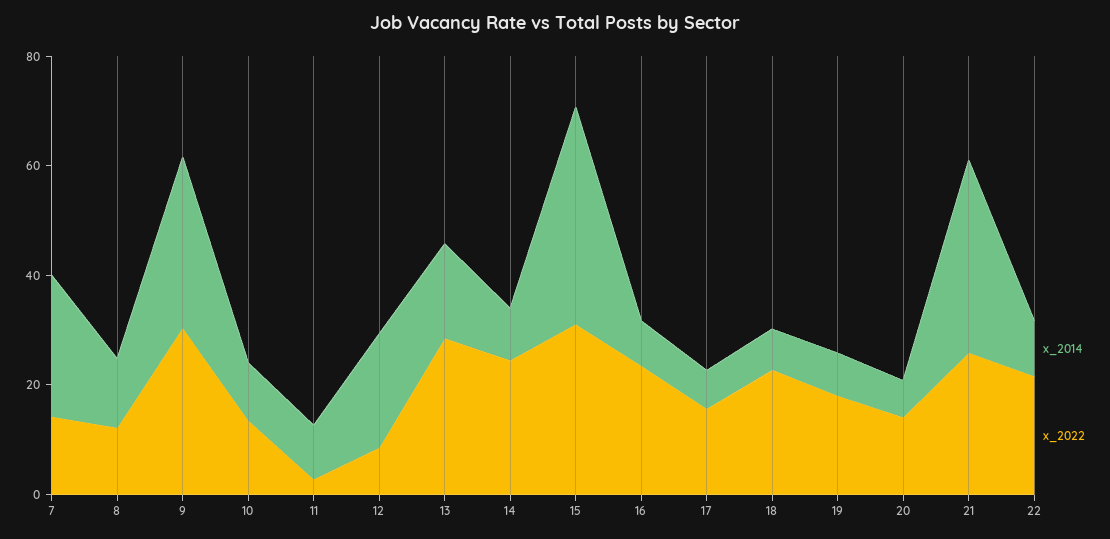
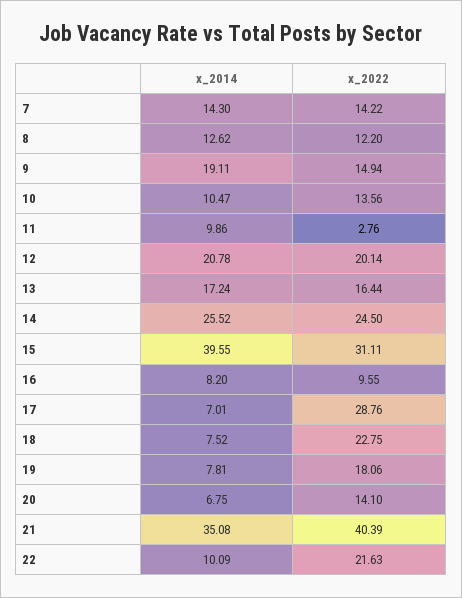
  {
    "x_2014": {
-     "7": 25,
+     "7": 14.3,
      "8": 12.62,
-     "9": 30,
+     "9": 19.11,
      "10": 10.47,
      "11": 9.86,
      "12": 20.78,
      "13": 17.24,
-     "14": 10,
+     "14": 25.52,
      "15": 39.55,
      "16": 8.2,
      "17": 7.01,
      "18": 7.52,
      "19": 7.81,
      "20": 6.75,
      "21": 35.08,
      "22": 10.09
    },
    "x_2022": {
      "7": 14.22,
      "8": 12.2,
-     "9": 30,
+     "9": 14.94,
      "10": 13.56,
      "11": 2.76,
-     "12": 10,
+     "12": 20.14,
-     "13": 30,
+     "13": 16.44,
      "14": 24.5,
      "15": 31.11,
-     "16": 25,
+     "16": 9.55,
-     "17": 15,
+     "17": 28.76,
      "18": 22.75,
      "19": 18.06,
      "20": 14.1,
-     "21": 25,
+     "21": 40.39,
      "22": 21.63
    }
  }

